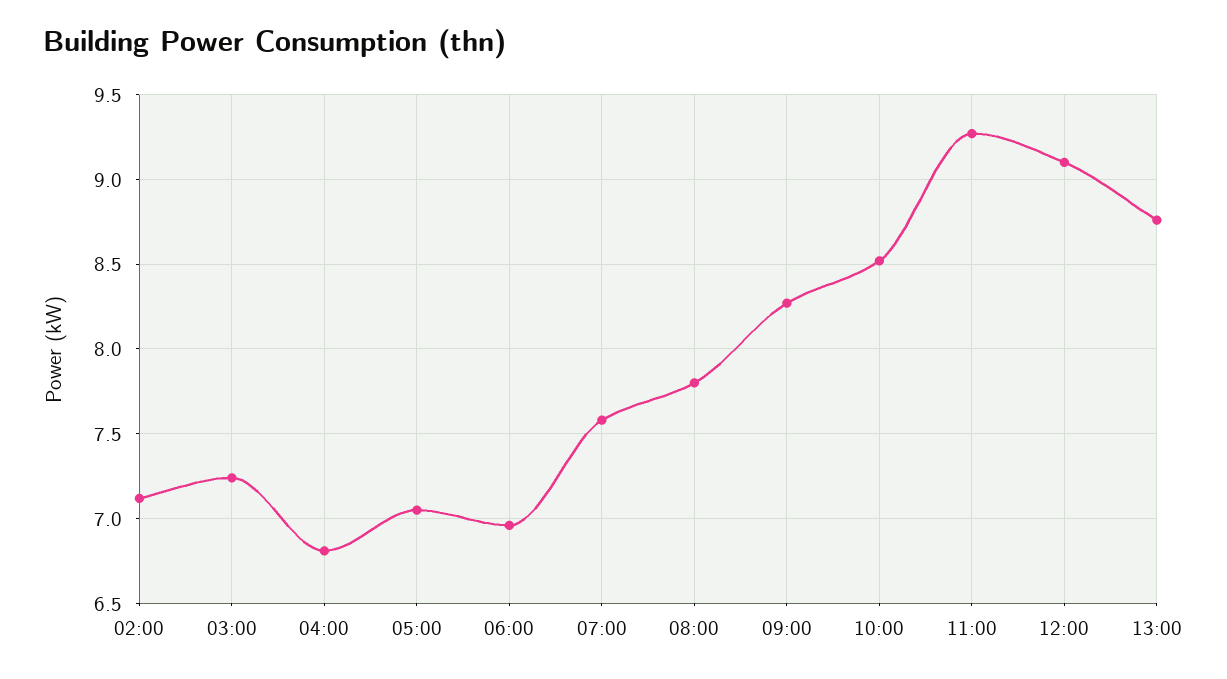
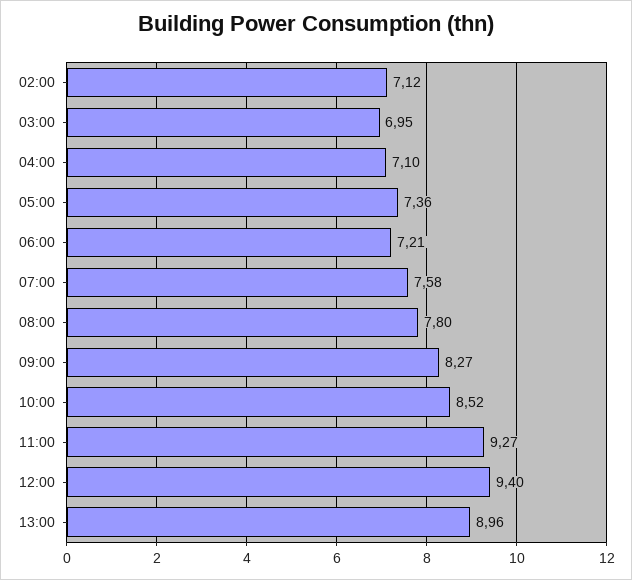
  {
    "02:00": 7.12,
-   "03:00": 7.25,
+   "03:00": 6.95,
-   "04:00": 6.8,
+   "04:00": 7.1,
-   "05:00": 7.05,
+   "05:00": 7.36,
-   "06:00": 6.95,
+   "06:00": 7.21,
    "07:00": 7.58,
    "08:00": 7.8,
    "09:00": 8.27,
    "10:00": 8.52,
    "11:00": 9.27,
-   "12:00": 9.1,
+   "12:00": 9.4,
-   "13:00": 8.75
+   "13:00": 8.96
  }

